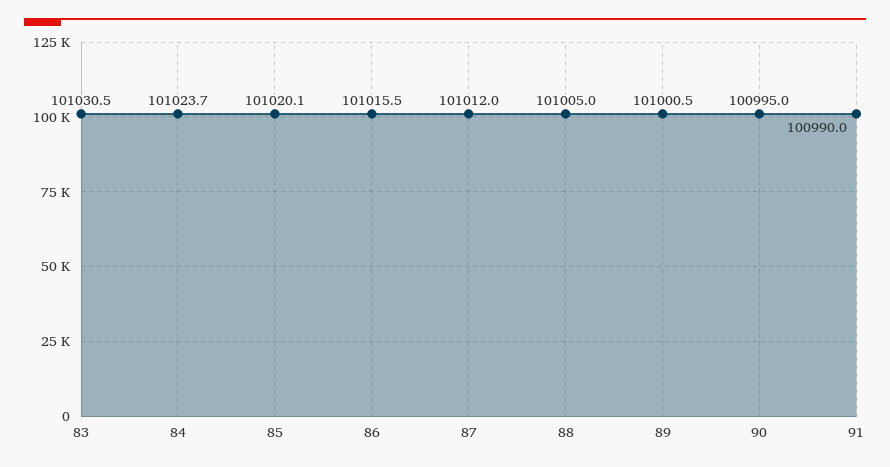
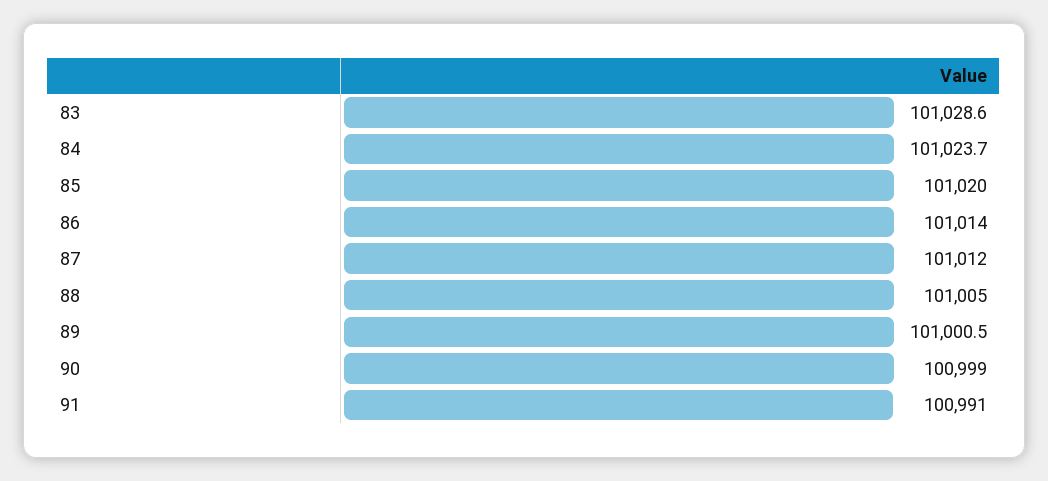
  {
-   "83": 101030.5,
+   "83": 101028.6,
    "84": 101023.7,
-   "85": 101020.1,
+   "85": 101020,
-   "86": 101015.5,
+   "86": 101014,
    "87": 101012,
    "88": 101005,
    "89": 101000.5,
-   "90": 100995,
+   "90": 100999,
-   "91": 100990
+   "91": 100991
  }

